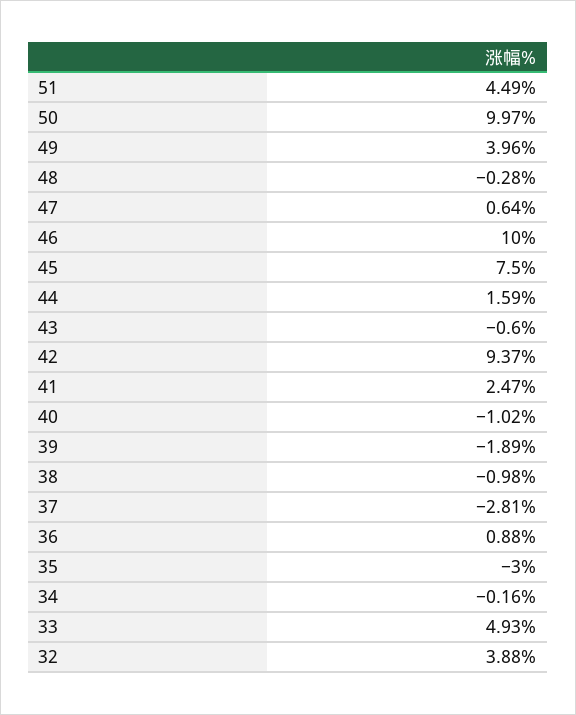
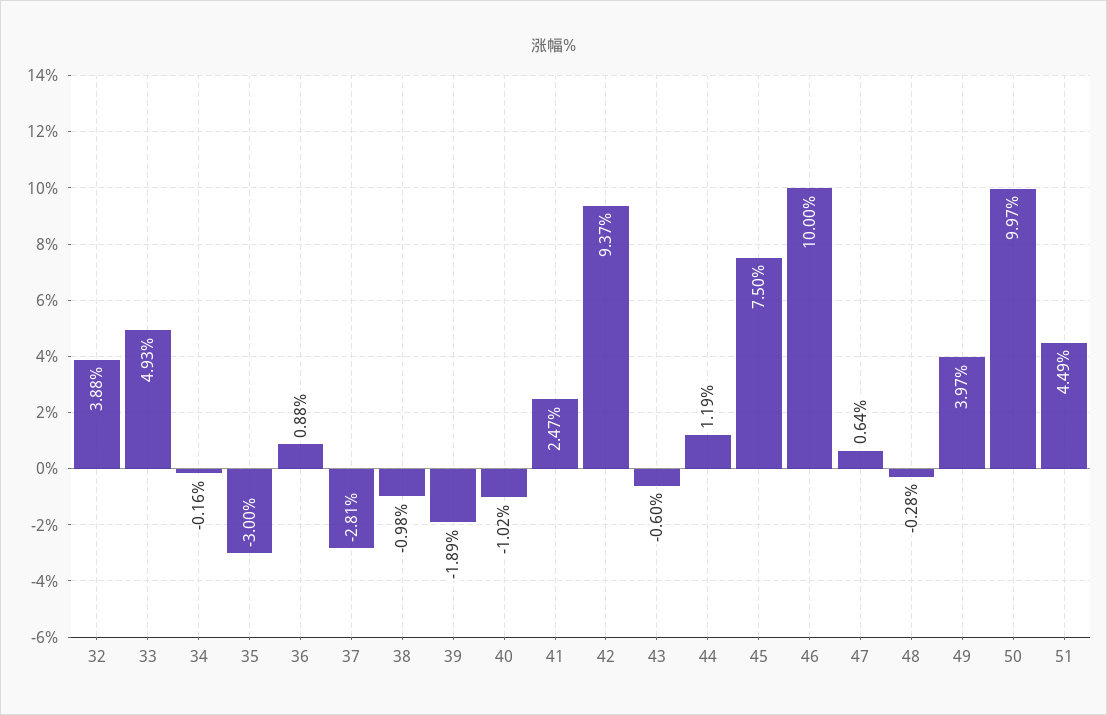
  {
    "51": 4.49,
    "50": 9.97,
-   "49": 3.96,
+   "49": 3.97,
    "48": -0.28,
    "47": 0.64,
    "46": 10,
    "45": 7.5,
-   "44": 1.59,
+   "44": 1.19,
    "43": -0.6,
    "42": 9.37,
    "41": 2.47,
    "40": -1.02,
    "39": -1.89,
    "38": -0.98,
    "37": -2.81,
    "36": 0.88,
    "35": -3,
    "34": -0.16,
    "33": 4.93,
    "32": 3.88
  }

